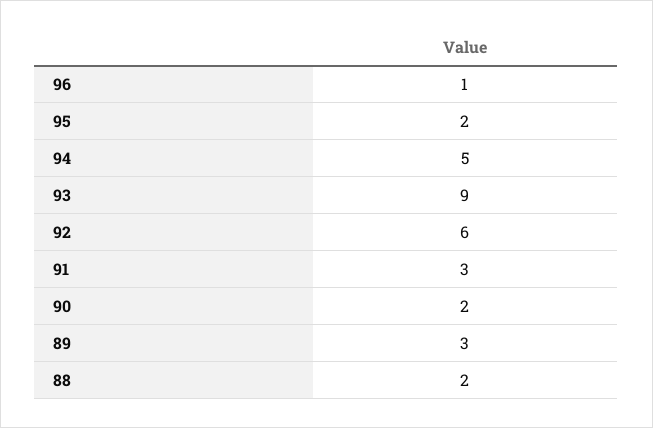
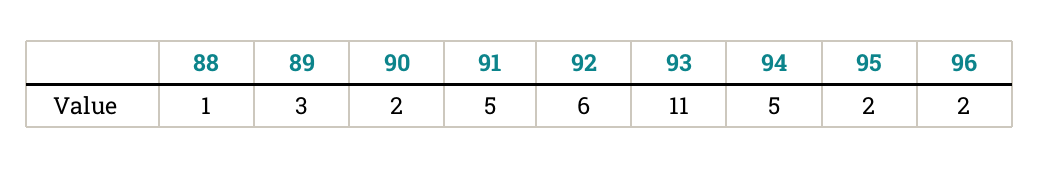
  {
-   "96": 1,
+   "96": 2,
    "95": 2,
    "94": 5,
-   "93": 9,
+   "93": 11,
    "92": 6,
-   "91": 3,
+   "91": 5,
    "90": 2,
    "89": 3,
-   "88": 2
+   "88": 1
  }

